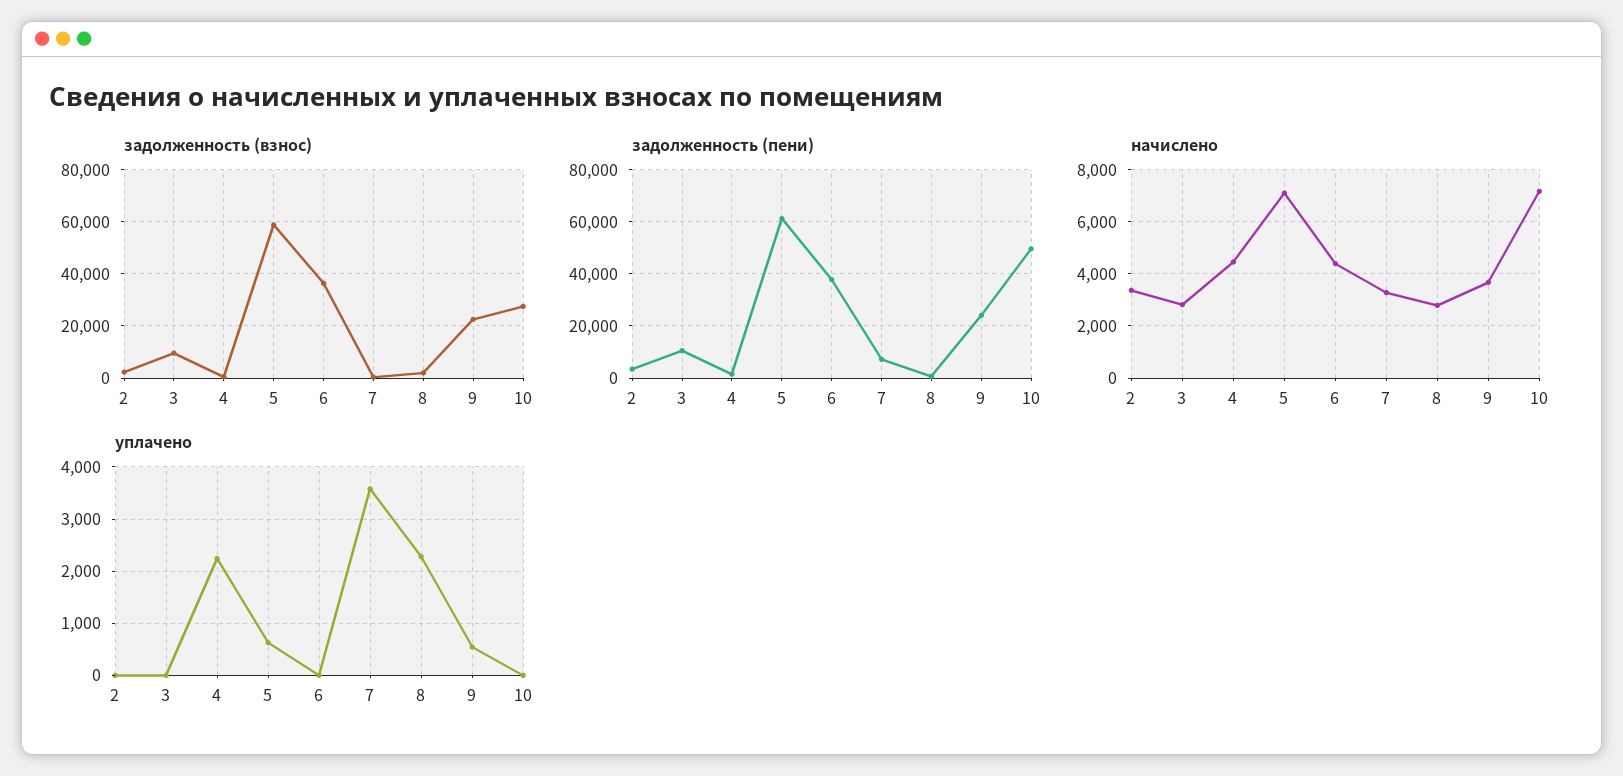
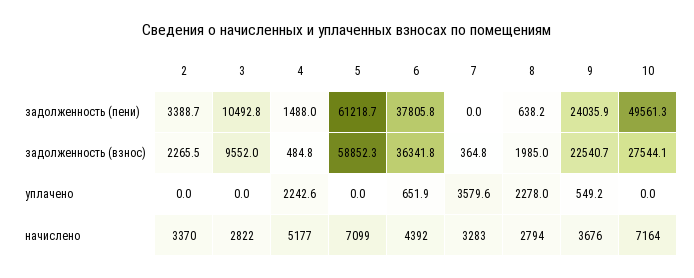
  {
    "задолженность (взнос)": {
      "2": 2265.5,
      "3": 9552,
      "4": 484.8,
      "5": 58852.3,
      "6": 36341.8,
      "7": 364.8,
      "8": 1985,
      "9": 22540.7,
      "10": 27544.1
    },
    "задолженность (пени)": {
      "2": 3388.7,
      "3": 10492.8,
      "4": 1488,
      "5": 61218.7,
      "6": 37805.8,
-     "7": 7500,
+     "7": 0,
      "8": 638.2,
      "9": 24035.9,
      "10": 49561.3
    },
    "начислено": {
      "2": 3370,
      "3": 2822,
-     "4": 4500,
+     "4": 5177,
      "5": 7099,
      "6": 4392,
      "7": 3283,
      "8": 2794,
      "9": 3676,
      "10": 7164
    },
    "уплачено": {
      "2": 0,
      "3": 0,
      "4": 2242.6,
-     "5": 600,
+     "5": 0,
-     "6": 0,
+     "6": 651.9,
      "7": 3579.6,
      "8": 2278,
      "9": 549.2,
      "10": 0
    }
  }

